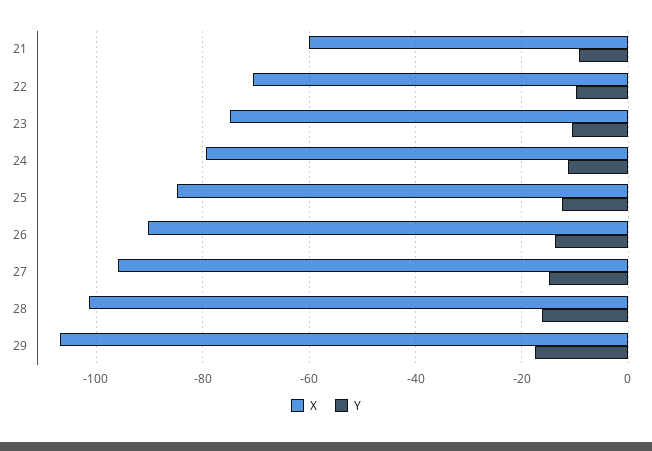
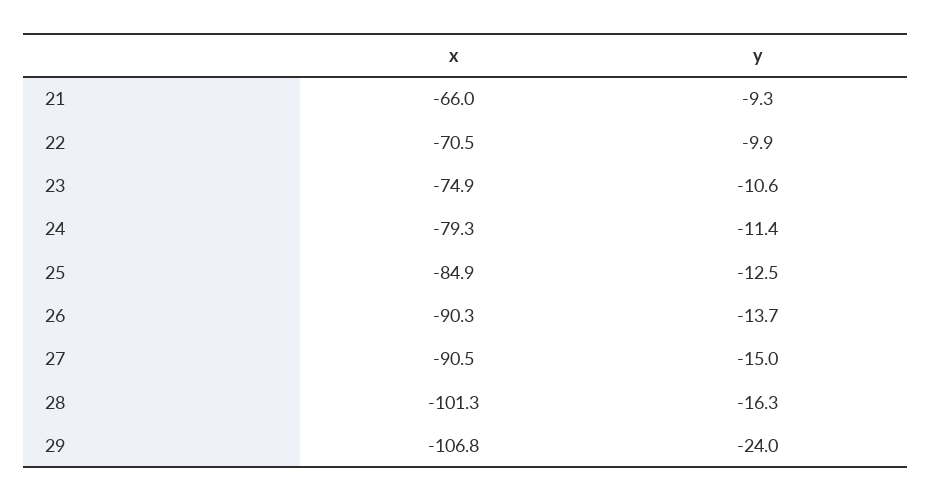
  {
    "X": {
-     "21": -60,
+     "21": -66,
      "22": -70.5,
      "23": -74.9,
      "24": -79.3,
      "25": -84.9,
      "26": -90.3,
-     "27": -96,
+     "27": -90.5,
      "28": -101.3,
      "29": -106.8
    },
    "Y": {
      "21": -9.3,
      "22": -9.9,
      "23": -10.6,
      "24": -11.4,
      "25": -12.5,
      "26": -13.7,
      "27": -15,
      "28": -16.3,
-     "29": -18
+     "29": -24
    }
  }

